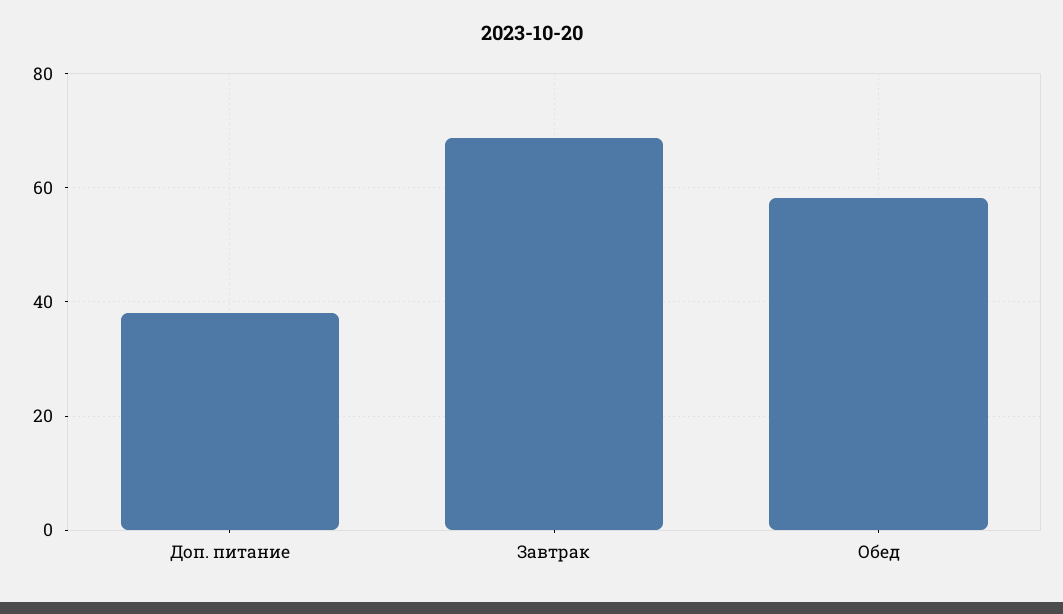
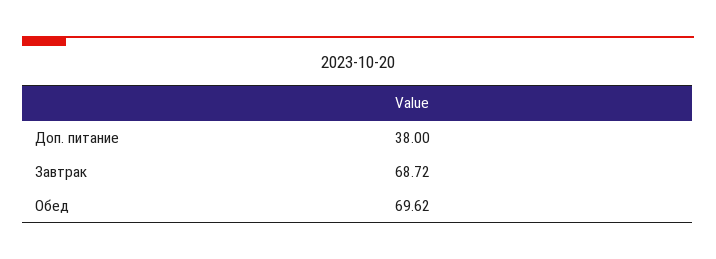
  {
    "Доп. питание": 38,
    "Завтрак": 68.72,
-   "Обед": 58
+   "Обед": 69.62
  }

